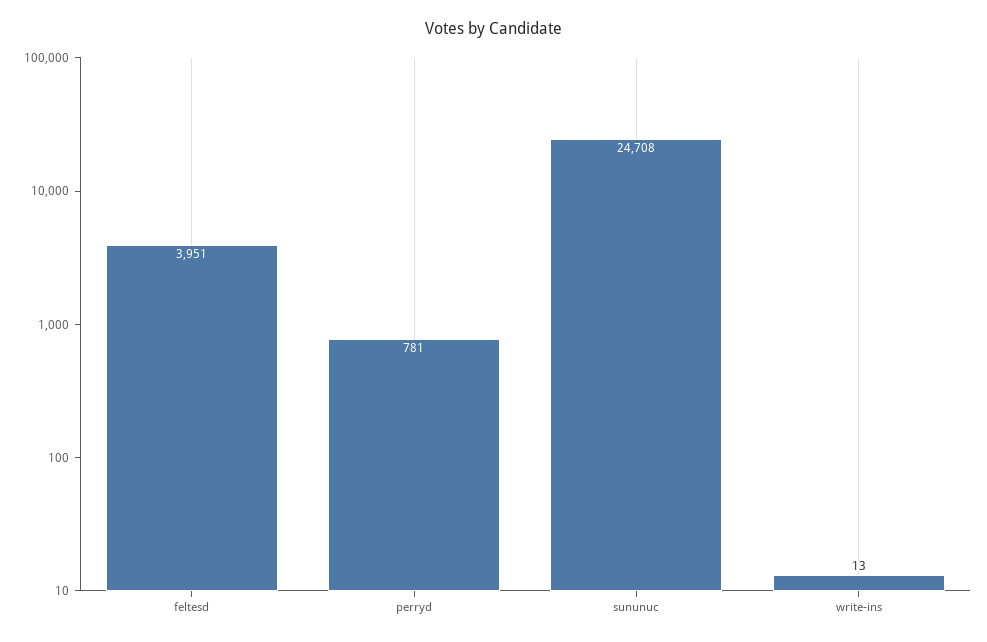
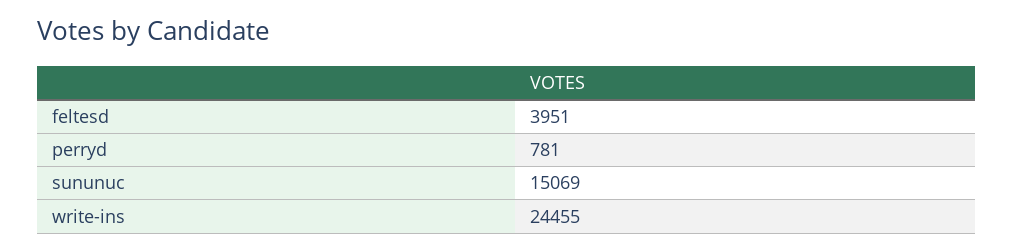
  {
    "feltesd": 3951,
    "perryd": 781,
-   "sununuc": 24708,
+   "sununuc": 15069,
-   "write-ins": 13
+   "write-ins": 24455
  }

